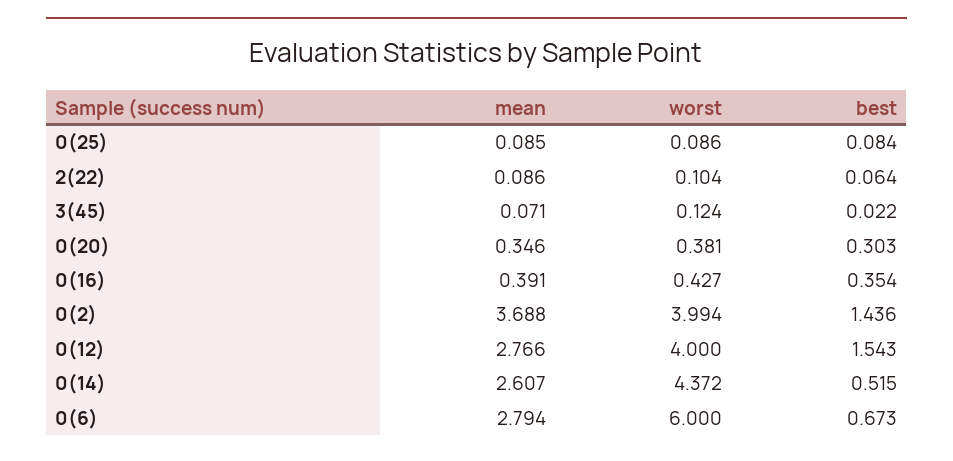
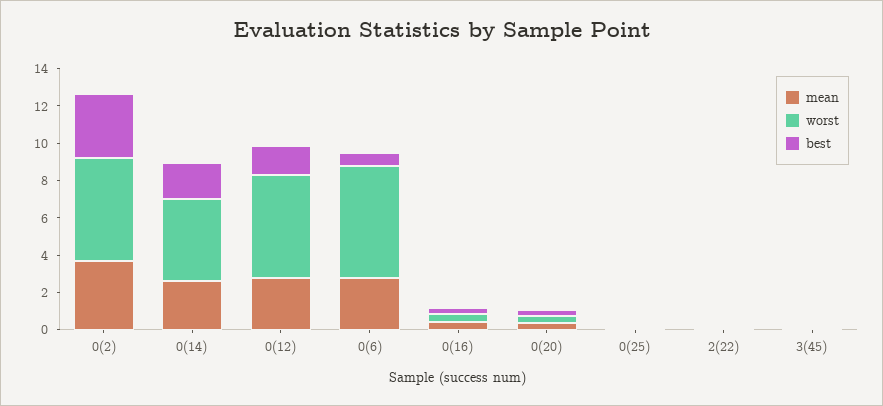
  {
    "mean": {
      "0(25)": 0.085,
      "2(22)": 0.086,
      "3(45)": 0.071,
      "0(20)": 0.346,
      "0(16)": 0.391,
      "0(2)": 3.688,
      "0(12)": 2.766,
      "0(14)": 2.607,
      "0(6)": 2.794
    },
    "worst": {
      "0(25)": 0.086,
      "2(22)": 0.104,
      "3(45)": 0.124,
      "0(20)": 0.381,
      "0(16)": 0.427,
-     "0(2)": 3.994,
+     "0(2)": 5.5,
-     "0(12)": 4,
+     "0(12)": 5.5,
      "0(14)": 4.372,
      "0(6)": 6
    },
    "best": {
      "0(25)": 0.084,
      "2(22)": 0.064,
      "3(45)": 0.022,
      "0(20)": 0.303,
      "0(16)": 0.354,
-     "0(2)": 1.436,
+     "0(2)": 3.5,
      "0(12)": 1.543,
-     "0(14)": 0.515,
+     "0(14)": 2,
      "0(6)": 0.673
    }
  }

